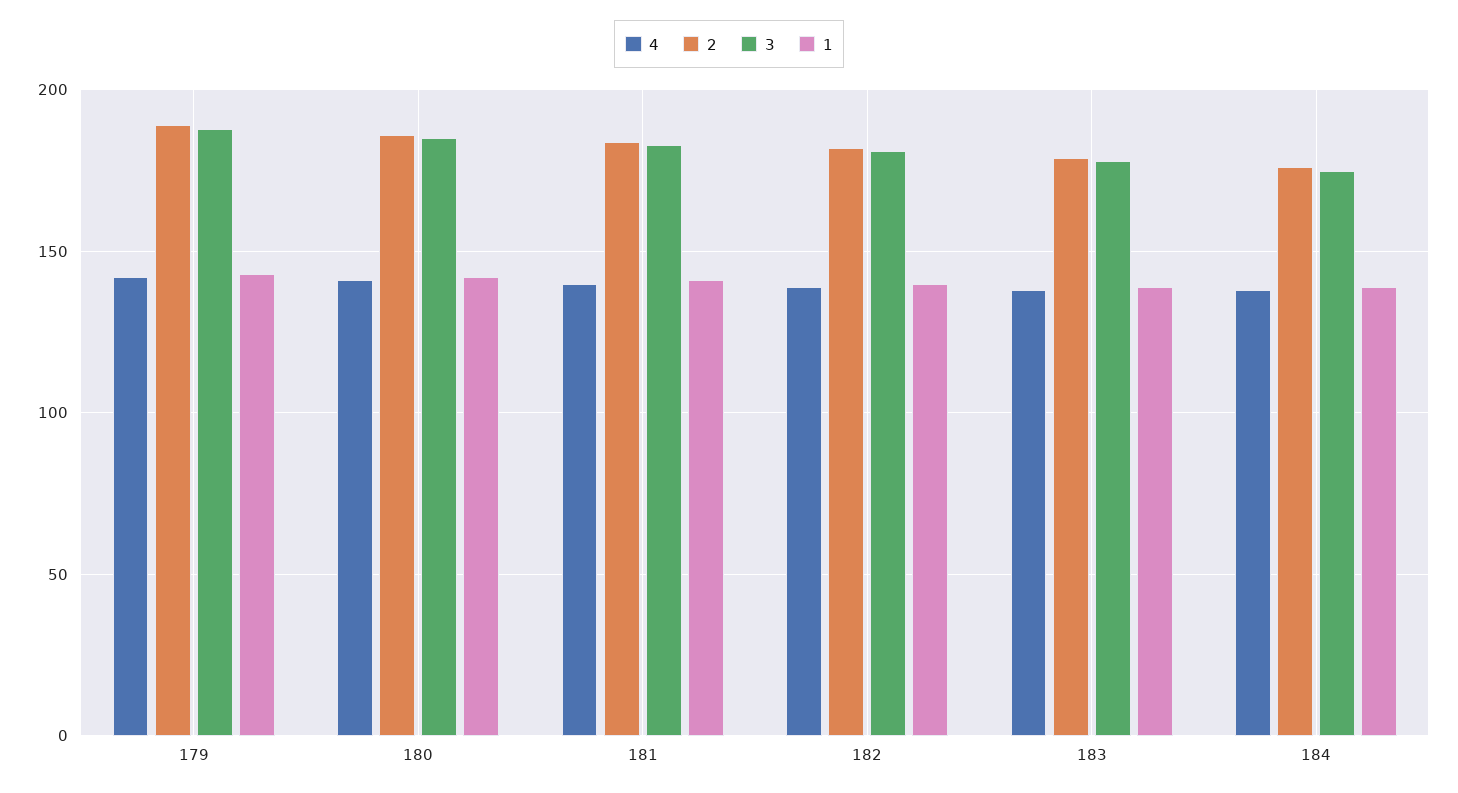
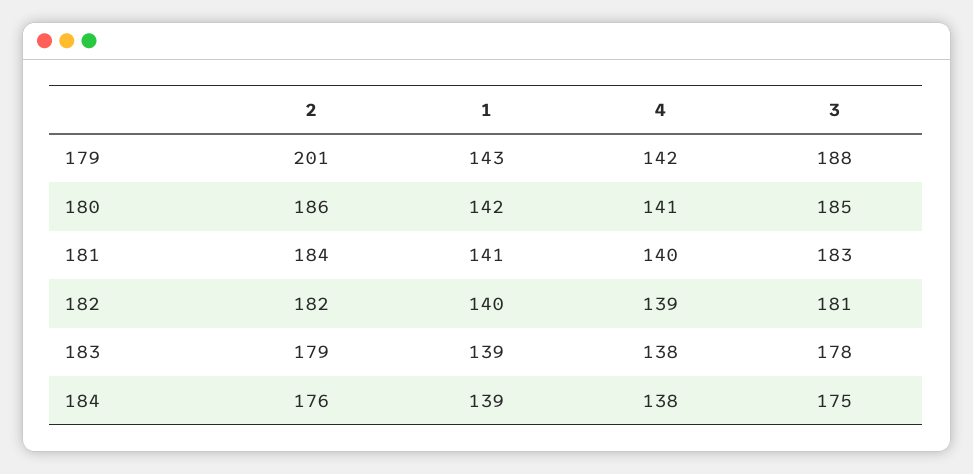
  {
    "4": {
      "179": 142,
      "180": 141,
      "181": 140,
      "182": 139,
      "183": 138,
      "184": 138
    },
    "2": {
-     "179": 190,
+     "179": 201,
      "180": 186,
      "181": 184,
      "182": 182,
      "183": 179,
      "184": 176
    },
    "3": {
      "179": 188,
      "180": 185,
      "181": 183,
      "182": 181,
      "183": 178,
      "184": 175
    },
    "1": {
      "179": 143,
      "180": 142,
      "181": 141,
      "182": 140,
      "183": 139,
      "184": 139
    }
  }

